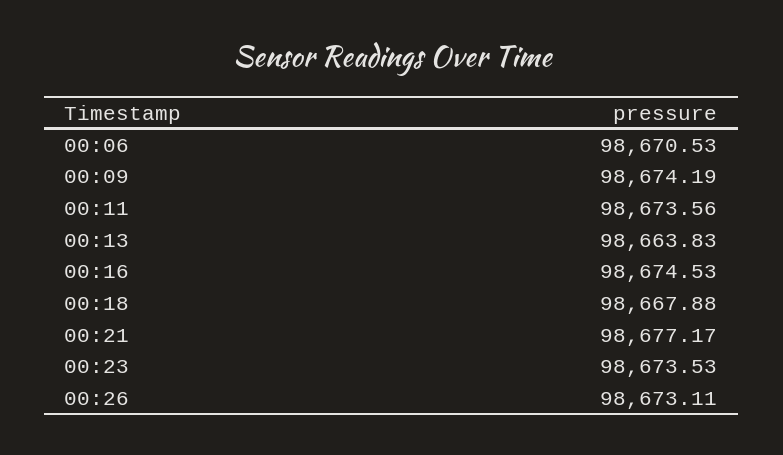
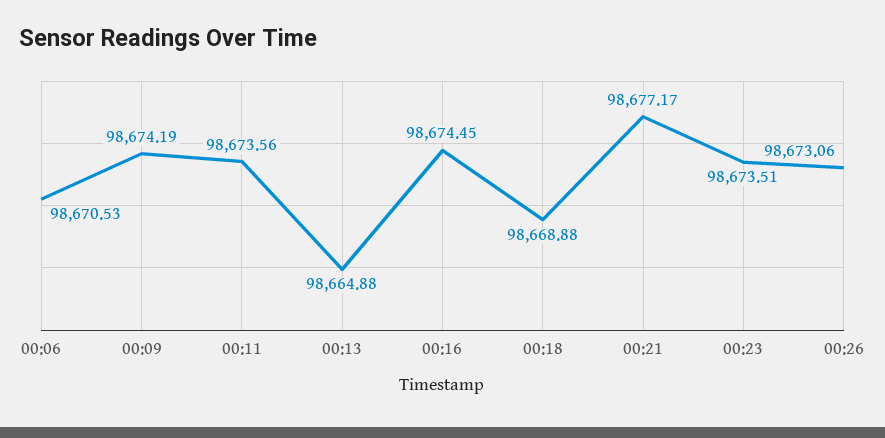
  {
    "00:06": 98670.53,
    "00:09": 98674.19,
    "00:11": 98673.56,
-   "00:13": 98663.83,
+   "00:13": 98664.88,
-   "00:16": 98674.53,
+   "00:16": 98674.45,
-   "00:18": 98667.88,
+   "00:18": 98668.88,
    "00:21": 98677.17,
-   "00:23": 98673.53,
+   "00:23": 98673.51,
-   "00:26": 98673.11
+   "00:26": 98673.06
  }

